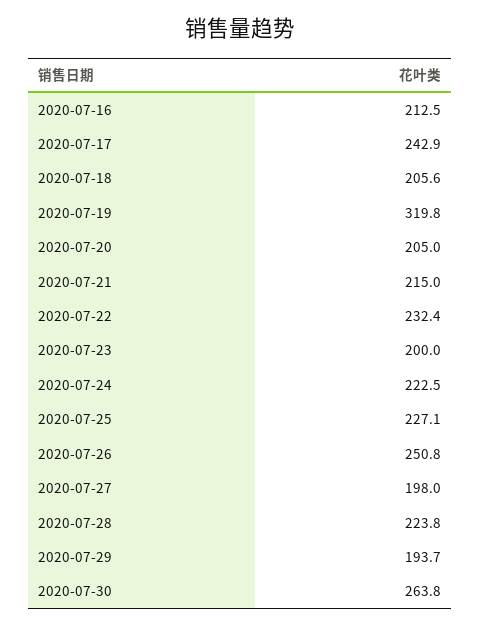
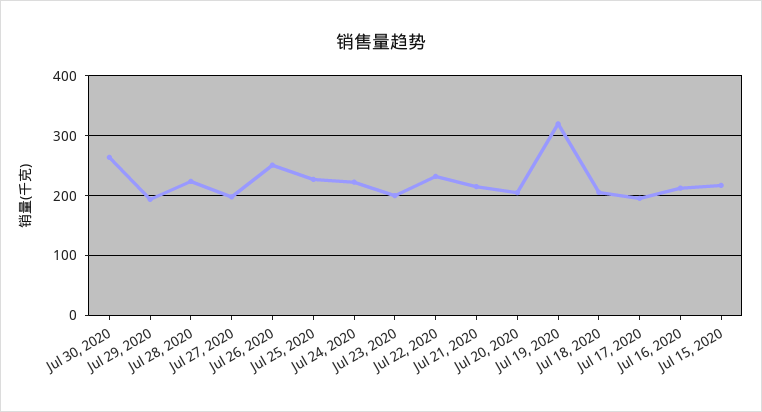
  {
    "2020-07-16": 212.5,
-   "2020-07-17": 242.9,
+   "2020-07-17": 200,
    "2020-07-18": 205.6,
    "2020-07-19": 319.8,
    "2020-07-20": 205,
    "2020-07-21": 215,
    "2020-07-22": 232.4,
    "2020-07-23": 200,
    "2020-07-24": 222.5,
    "2020-07-25": 227.1,
    "2020-07-26": 250.8,
    "2020-07-27": 198,
    "2020-07-28": 223.8,
    "2020-07-29": 193.7,
-   "2020-07-30": 263.8
+   "2020-07-30": 263.8,
+   "Jul 15, 2020": 220
  }

